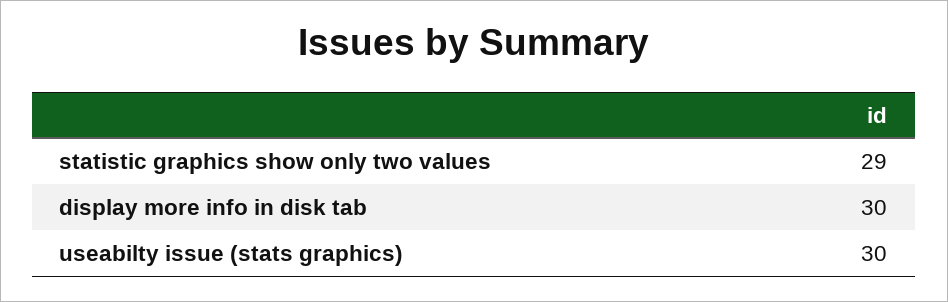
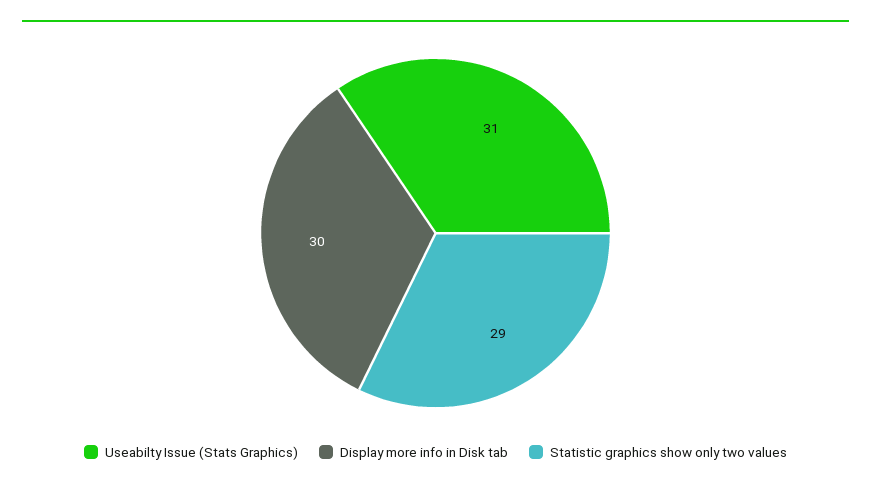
  {
    "statistic graphics show only two values": 29,
    "display more info in disk tab": 30,
-   "useabilty issue (stats graphics)": 30
+   "useabilty issue (stats graphics)": 31
  }

